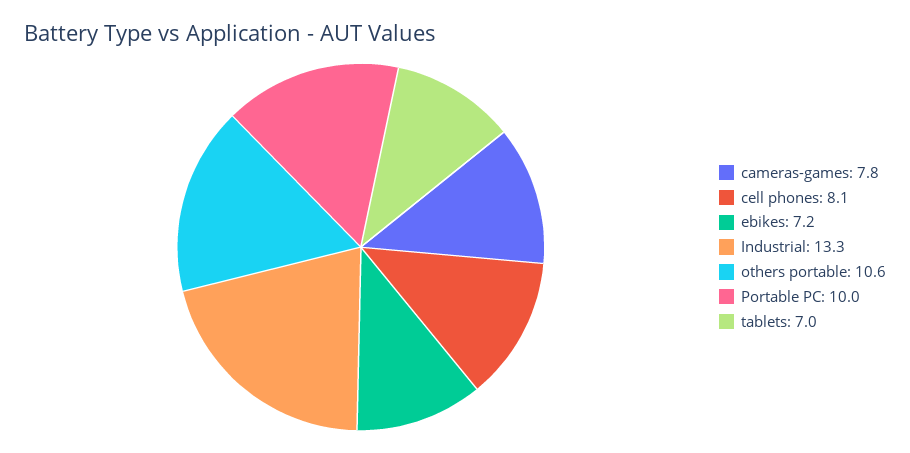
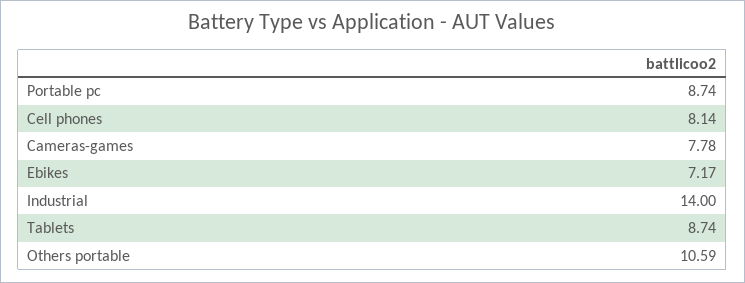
  {
    "cameras-games": 7.78,
    "cell phones": 8.14,
    "ebikes": 7.17,
-   "Industrial": 13.3,
+   "Industrial": 14,
    "others portable": 10.59,
-   "Portable PC": 10,
+   "Portable PC": 8.74,
-   "tablets": 7
+   "tablets": 8.74
  }

